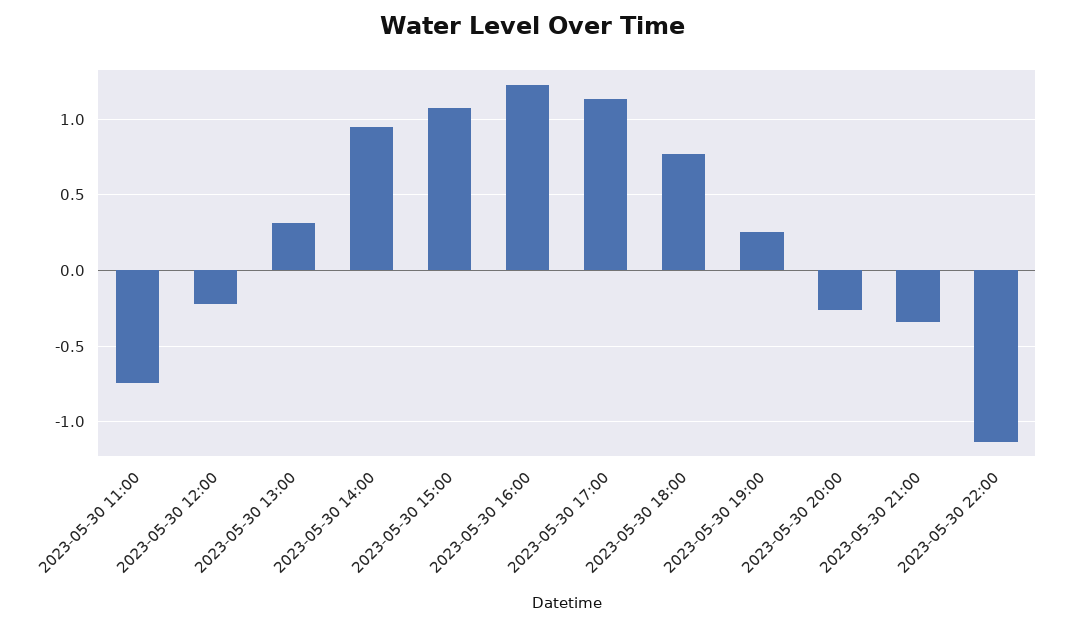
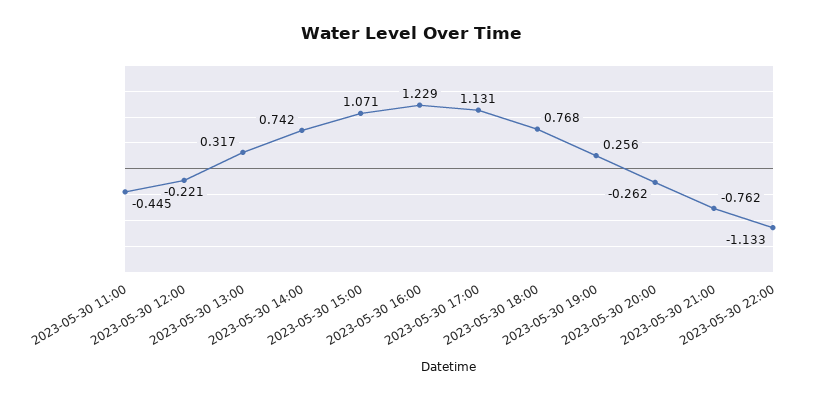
  {
-   "2023-05-30 11:00": -0.75,
+   "2023-05-30 11:00": -0.445,
    "2023-05-30 12:00": -0.221,
    "2023-05-30 13:00": 0.317,
-   "2023-05-30 14:00": 0.95,
+   "2023-05-30 14:00": 0.742,
    "2023-05-30 15:00": 1.071,
    "2023-05-30 16:00": 1.229,
    "2023-05-30 17:00": 1.131,
    "2023-05-30 18:00": 0.768,
    "2023-05-30 19:00": 0.256,
    "2023-05-30 20:00": -0.262,
-   "2023-05-30 21:00": -0.35,
+   "2023-05-30 21:00": -0.762,
    "2023-05-30 22:00": -1.133
  }

